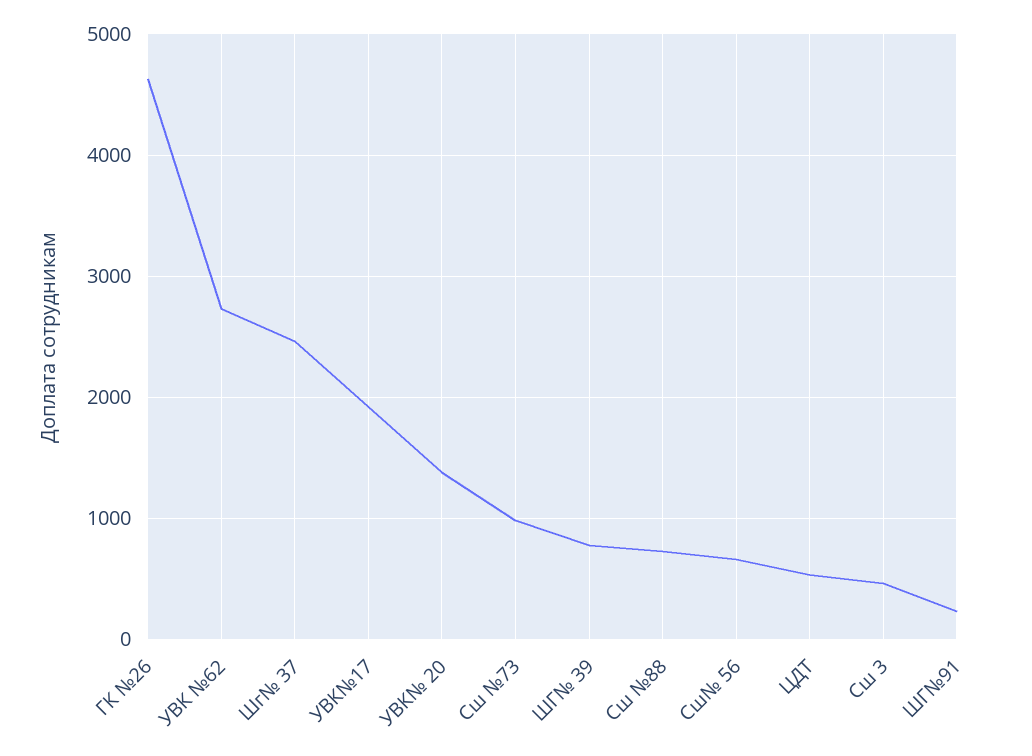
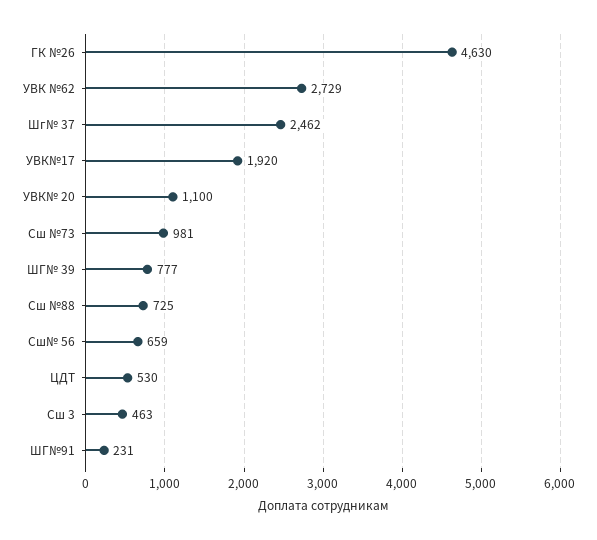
  {
    "ГК №26": 4630,
    "УВК №62": 2729,
    "Шг№ 37": 2462,
    "УВК№17": 1920,
-   "УВК№ 20": 1400,
+   "УВК№ 20": 1100,
    "Сш №73": 981,
    "ШГ№ 39": 777,
    "Сш №88": 725,
    "Сш№ 56": 659,
    "ЦДТ": 530,
    "Сш 3": 463,
    "ШГ№91": 231
  }

